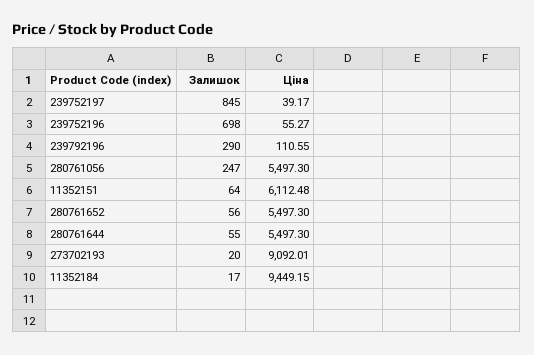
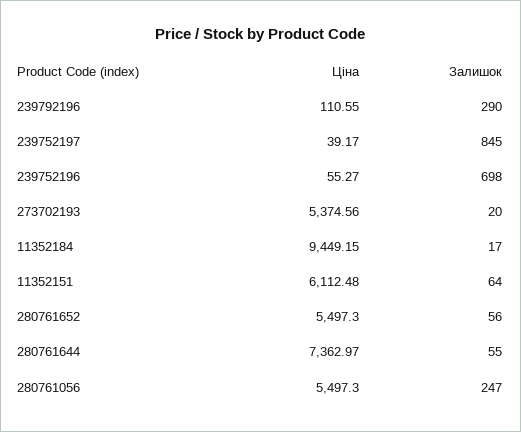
  {
    "Залишок": {
      "239752197": 845,
      "239752196": 698,
      "239792196": 290,
      "280761056": 247,
      "11352151": 64,
      "280761652": 56,
      "280761644": 55,
      "273702193": 20,
      "11352184": 17
    },
    "Ціна": {
      "239752197": 39.17,
      "239752196": 55.27,
      "239792196": 110.55,
      "280761056": 5497.3,
      "11352151": 6112.48,
      "280761652": 5497.3,
-     "280761644": 5497.3,
+     "280761644": 7362.97,
-     "273702193": 9092.01,
+     "273702193": 5374.56,
      "11352184": 9449.15
    }
  }

